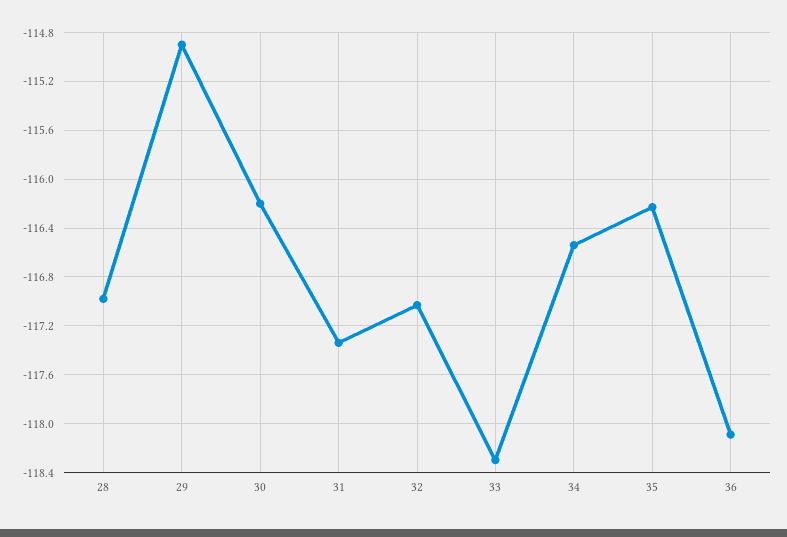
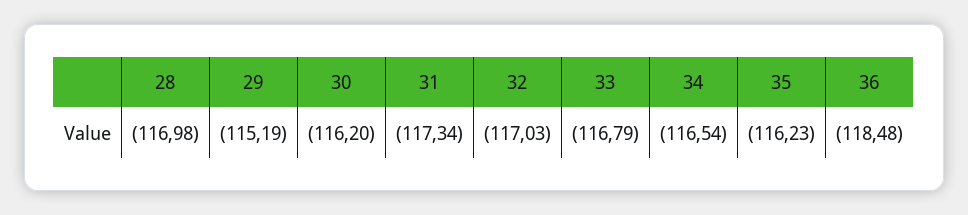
  {
    "28": -116.98,
-   "29": -114.9,
+   "29": -115.19,
    "30": -116.2,
    "31": -117.34,
    "32": -117.03,
-   "33": -118.3,
+   "33": -116.79,
    "34": -116.54,
    "35": -116.23,
-   "36": -118.1
+   "36": -118.48
  }

